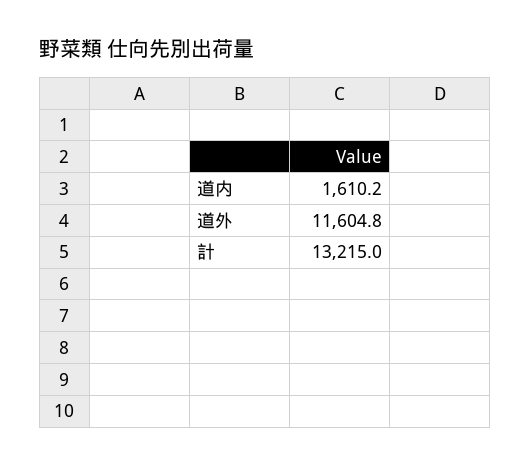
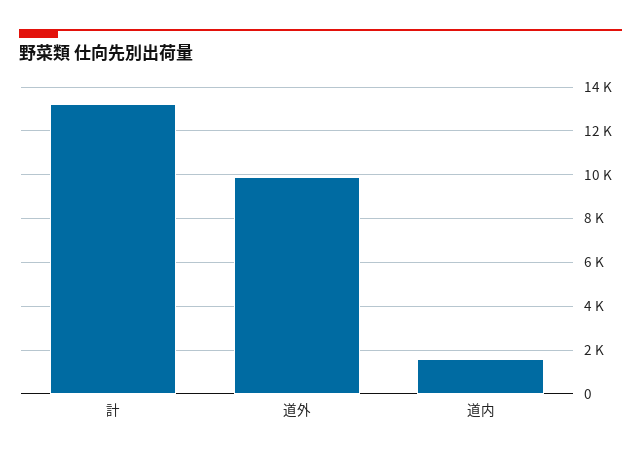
  {
    "道内": 1610.2,
-   "道外": 11604.8,
+   "道外": 10000,
    "計": 13215
  }

